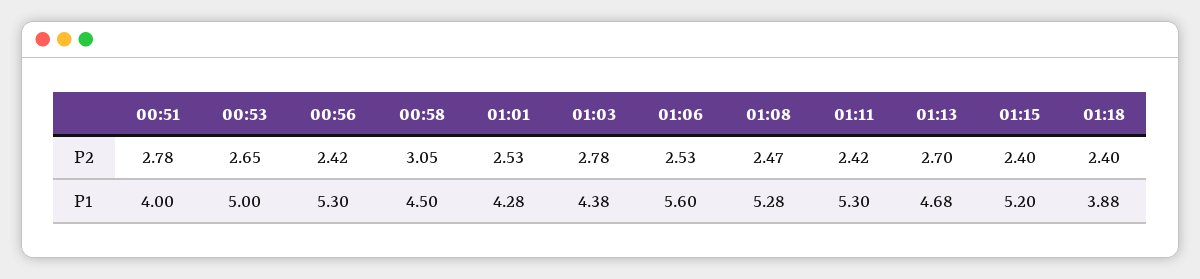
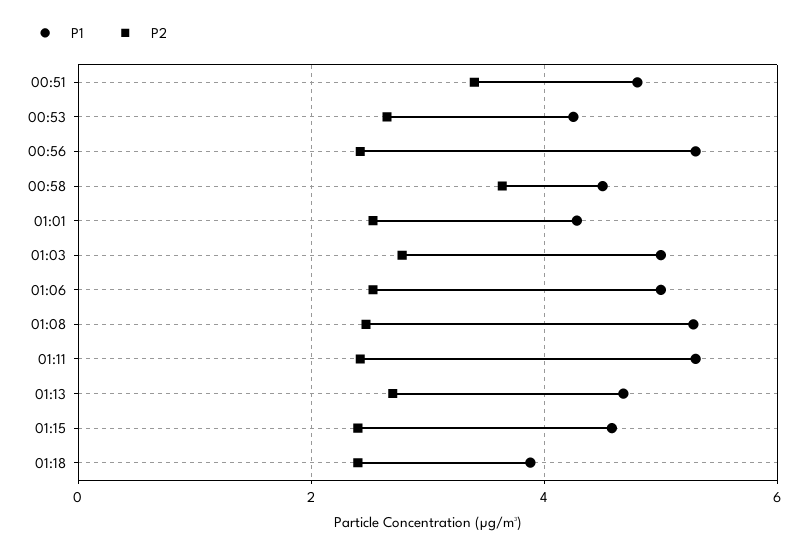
  {
    "P2": {
-     "00:51": 2.78,
+     "00:51": 3.4,
      "00:53": 2.65,
      "00:56": 2.42,
-     "00:58": 3.05,
+     "00:58": 3.6,
      "01:01": 2.53,
      "01:03": 2.78,
      "01:06": 2.53,
      "01:08": 2.47,
      "01:11": 2.42,
      "01:13": 2.7,
      "01:15": 2.4,
      "01:18": 2.4
    },
    "P1": {
-     "00:51": 4,
+     "00:51": 4.8,
-     "00:53": 5,
+     "00:53": 4.2,
      "00:56": 5.3,
      "00:58": 4.5,
      "01:01": 4.28,
-     "01:03": 4.38,
+     "01:03": 5,
-     "01:06": 5.6,
+     "01:06": 5,
      "01:08": 5.28,
      "01:11": 5.3,
      "01:13": 4.68,
-     "01:15": 5.2,
+     "01:15": 4.6,
      "01:18": 3.88
    }
  }

